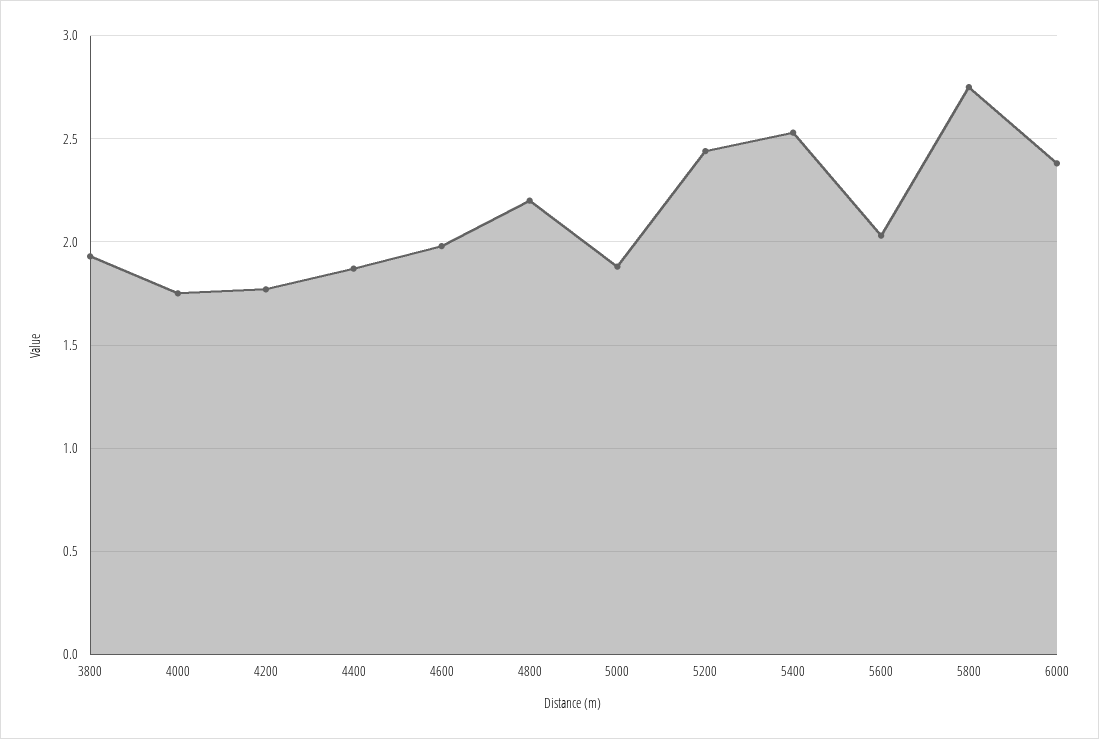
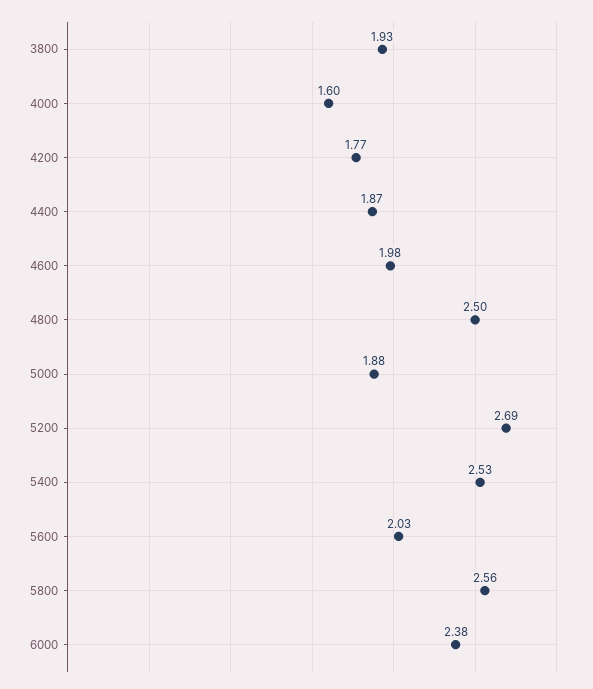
  {
    "3800": 1.93,
-   "4000": 1.75,
+   "4000": 1.6,
    "4200": 1.77,
    "4400": 1.87,
    "4600": 1.98,
-   "4800": 2.2,
+   "4800": 2.5,
    "5000": 1.88,
-   "5200": 2.45,
+   "5200": 2.69,
    "5400": 2.53,
    "5600": 2.03,
-   "5800": 2.75,
+   "5800": 2.56,
    "6000": 2.38
  }

